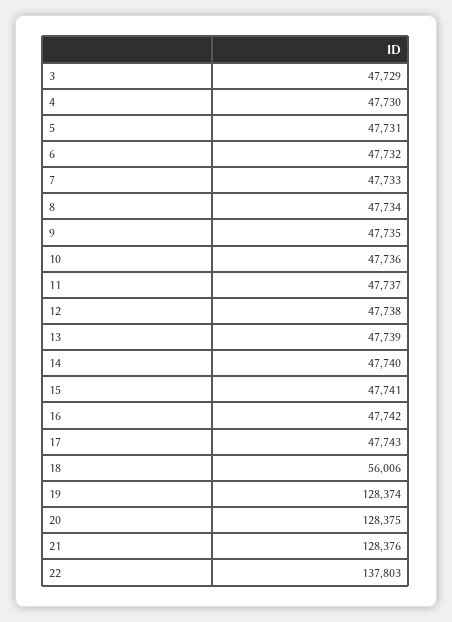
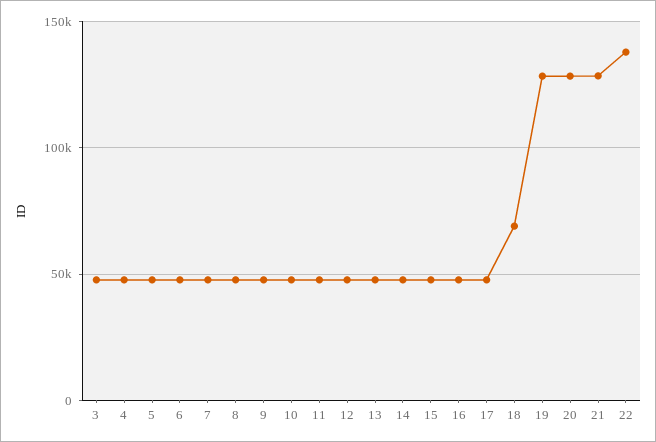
  {
    "3": 47729,
    "4": 47730,
    "5": 47731,
    "6": 47732,
    "7": 47733,
    "8": 47734,
    "9": 47735,
    "10": 47736,
    "11": 47737,
    "12": 47738,
    "13": 47739,
    "14": 47740,
    "15": 47741,
    "16": 47742,
    "17": 47743,
-   "18": 56006,
+   "18": 70000,
    "19": 128374,
    "20": 128375,
    "21": 128376,
    "22": 137803
  }

